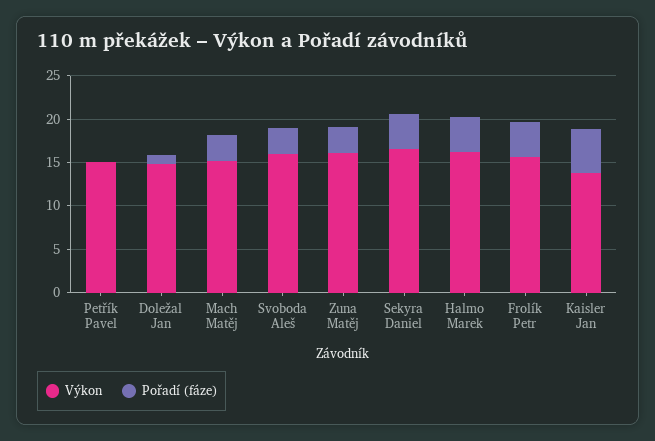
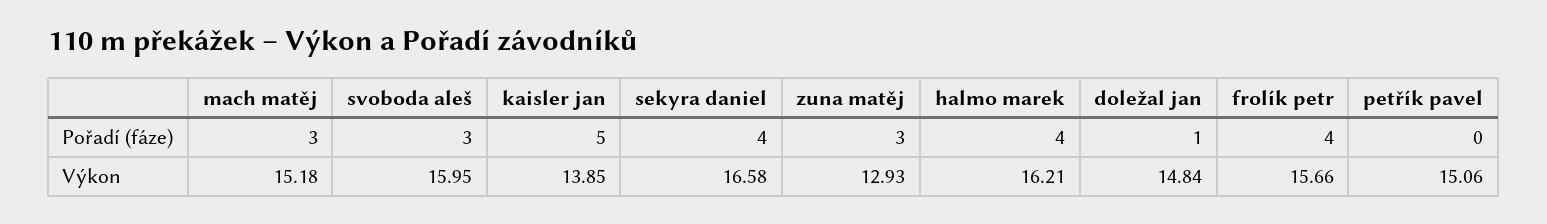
  {
    "Výkon": {
      "Petřík Pavel": 15.06,
      "Doležal Jan": 14.84,
      "Mach Matěj": 15.18,
      "Svoboda Aleš": 15.95,
-     "Zuna Matěj": 16,
+     "Zuna Matěj": 12.93,
      "Sekyra Daniel": 16.58,
      "Halmo Marek": 16.21,
      "Frolík Petr": 15.66,
      "Kaisler Jan": 13.85
    },
    "Pořadí (fáze)": {
      "Petřík Pavel": 0,
      "Doležal Jan": 1,
      "Mach Matěj": 3,
      "Svoboda Aleš": 3,
      "Zuna Matěj": 3,
      "Sekyra Daniel": 4,
      "Halmo Marek": 4,
      "Frolík Petr": 4,
      "Kaisler Jan": 5
    }
  }

